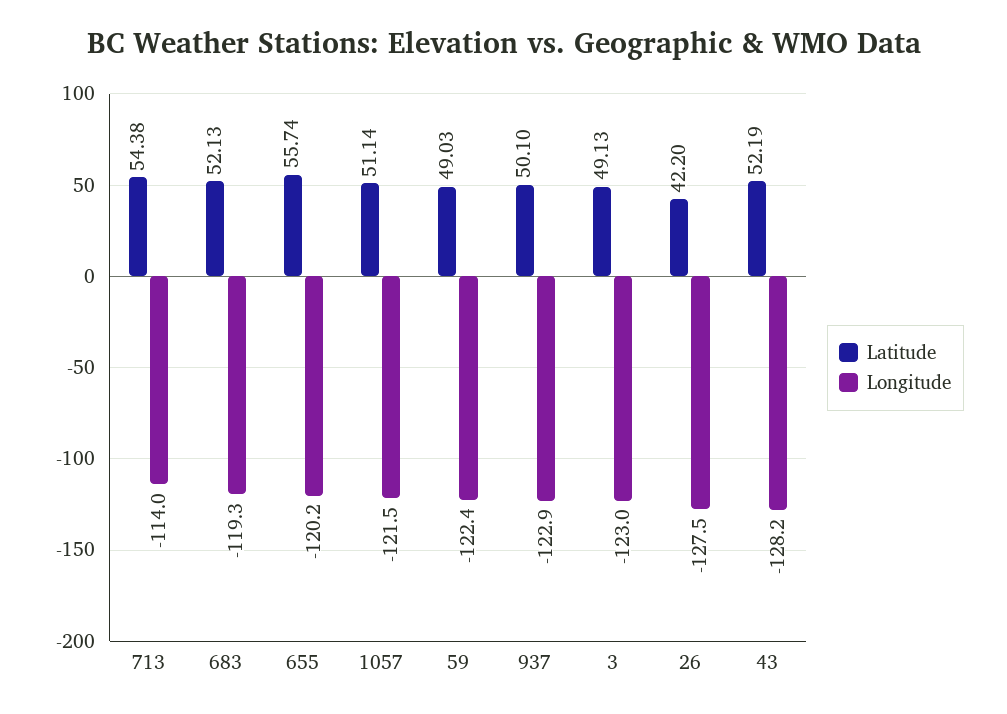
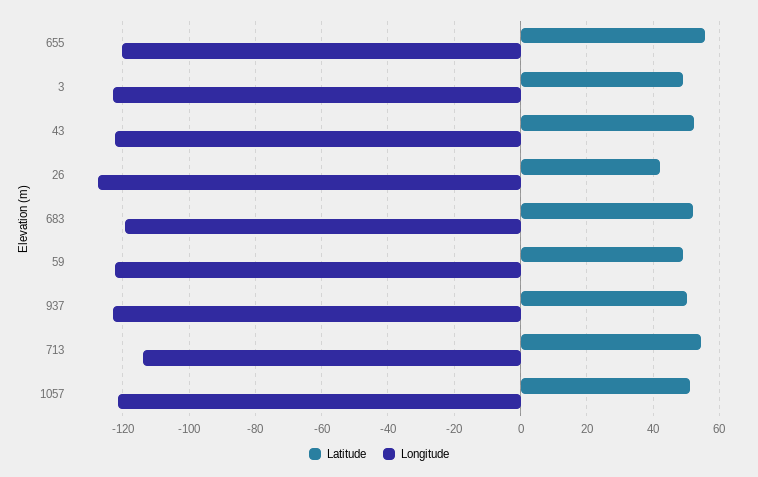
  {
    "Latitude": {
      "713": 54.38,
      "683": 52.13,
      "655": 55.74,
      "1057": 51.14,
      "59": 49.03,
      "937": 50.1,
      "3": 49.13,
      "26": 42.2,
      "43": 52.19
    },
    "Longitude": {
      "713": -114,
      "683": -119.3,
      "655": -120.2,
      "1057": -121.5,
      "59": -122.4,
      "937": -122.9,
      "3": -123,
      "26": -127.5,
-     "43": -128.2
+     "43": -122
    }
  }

